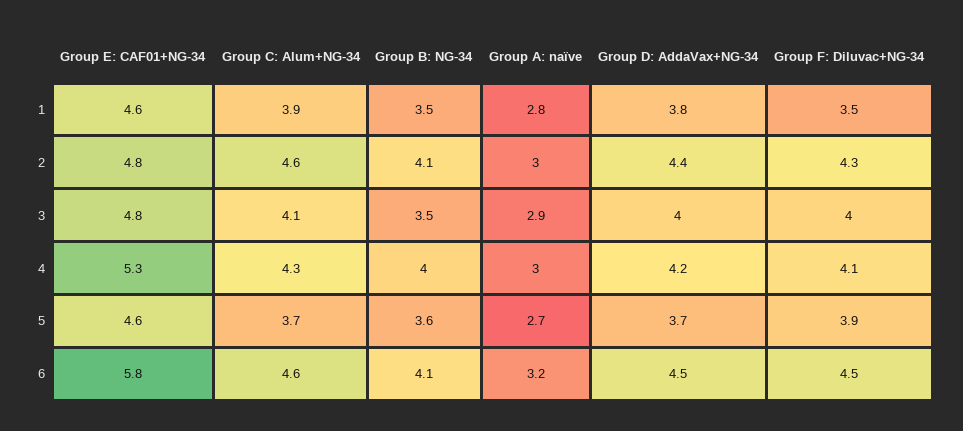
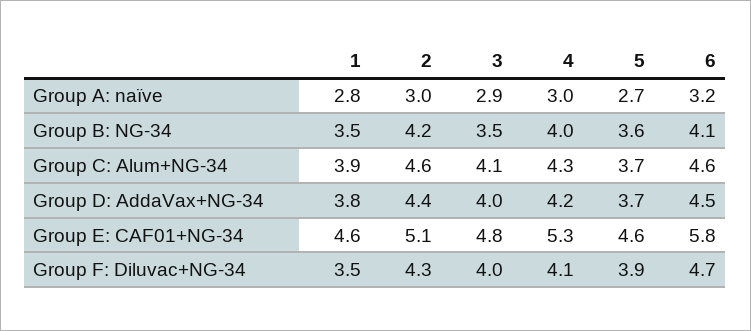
  {
    "Group E: CAF01+NG-34": {
      "1": 4.6,
-     "2": 4.8,
+     "2": 5.1,
      "3": 4.8,
      "4": 5.3,
      "5": 4.6,
      "6": 5.8
    },
    "Group C: Alum+NG-34": {
      "1": 3.9,
      "2": 4.6,
      "3": 4.1,
      "4": 4.3,
      "5": 3.7,
      "6": 4.6
    },
    "Group B: NG-34": {
      "1": 3.5,
-     "2": 4.1,
+     "2": 4.2,
      "3": 3.5,
      "4": 4,
      "5": 3.6,
      "6": 4.1
    },
    "Group A: naïve": {
      "1": 2.8,
      "2": 3,
      "3": 2.9,
      "4": 3,
      "5": 2.7,
      "6": 3.2
    },
    "Group D: AddaVax+NG-34": {
      "1": 3.8,
      "2": 4.4,
      "3": 4,
      "4": 4.2,
      "5": 3.7,
      "6": 4.5
    },
    "Group F: Diluvac+NG-34": {
      "1": 3.5,
      "2": 4.3,
      "3": 4,
      "4": 4.1,
      "5": 3.9,
-     "6": 4.5
+     "6": 4.7
    }
  }

